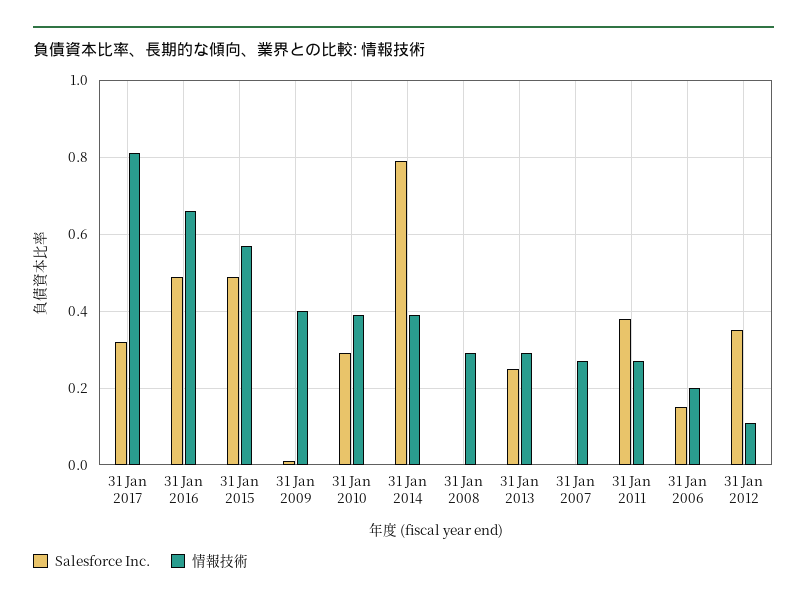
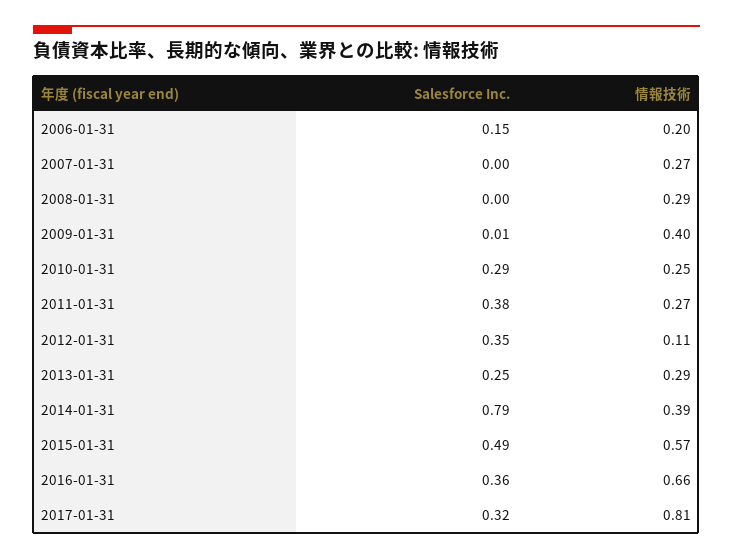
  {
    "Salesforce Inc.": {
      "31 Jan 2017": 0.32,
-     "31 Jan 2016": 0.5,
+     "31 Jan 2016": 0.36,
      "31 Jan 2015": 0.49,
      "31 Jan 2009": 0.01,
      "31 Jan 2010": 0.29,
      "31 Jan 2014": 0.79,
      "31 Jan 2008": 0,
      "31 Jan 2013": 0.25,
      "31 Jan 2007": 0,
      "31 Jan 2011": 0.38,
      "31 Jan 2006": 0.15,
      "31 Jan 2012": 0.35
    },
    "情報技術": {
      "31 Jan 2017": 0.81,
      "31 Jan 2016": 0.66,
      "31 Jan 2015": 0.57,
      "31 Jan 2009": 0.4,
-     "31 Jan 2010": 0.4,
+     "31 Jan 2010": 0.25,
      "31 Jan 2014": 0.39,
      "31 Jan 2008": 0.29,
      "31 Jan 2013": 0.29,
      "31 Jan 2007": 0.27,
      "31 Jan 2011": 0.27,
      "31 Jan 2006": 0.2,
      "31 Jan 2012": 0.11
    }
  }

